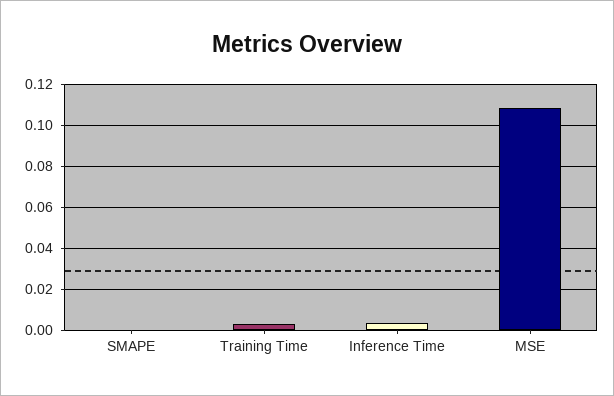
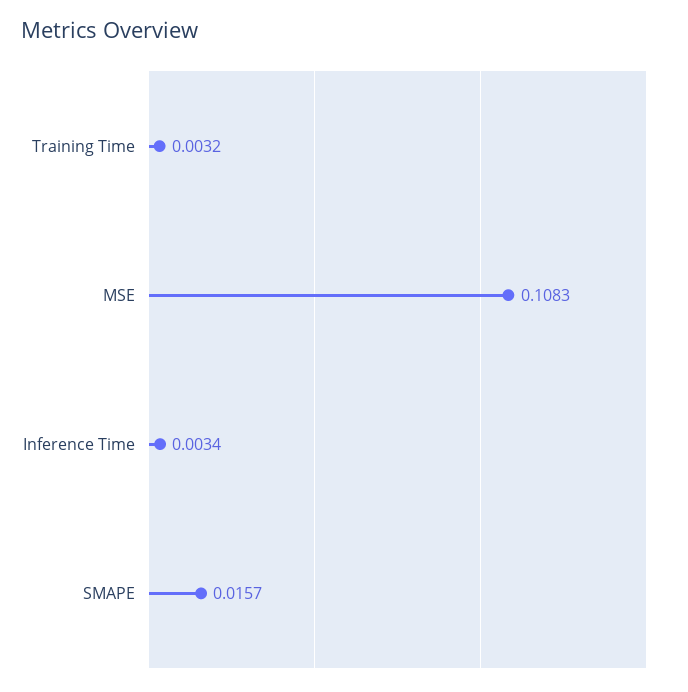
  {
-   "SMAPE": 0,
+   "SMAPE": 0.0157,
    "Training Time": 0.0032,
    "Inference Time": 0.0034,
    "MSE": 0.1083
  }

